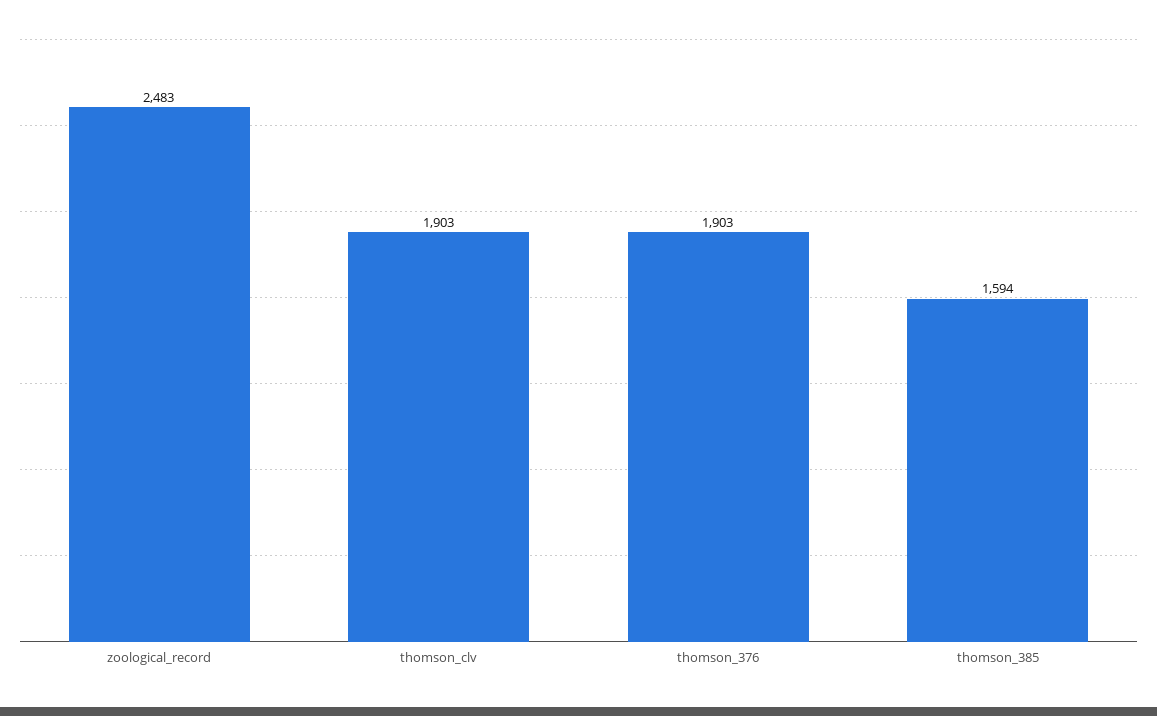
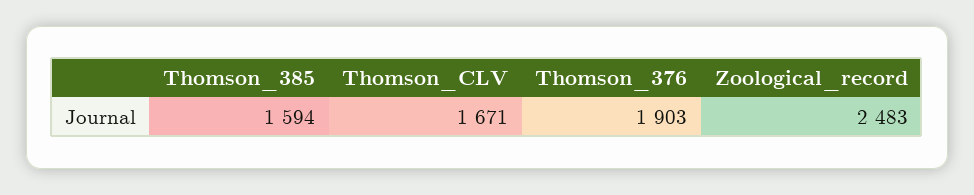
  {
    "zoological_record": 2483,
-   "thomson_clv": 1903,
+   "thomson_clv": 1671,
    "thomson_376": 1903,
    "thomson_385": 1594
  }

